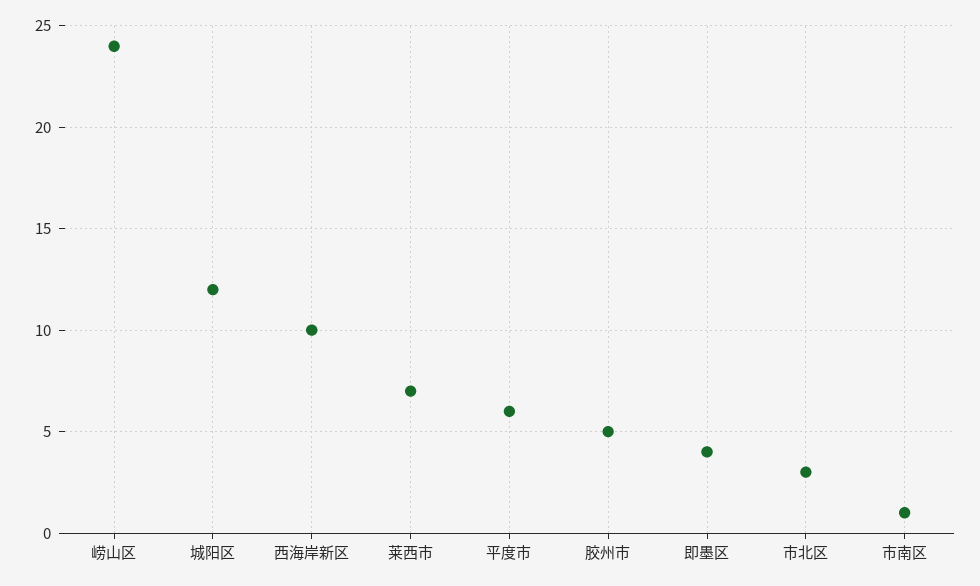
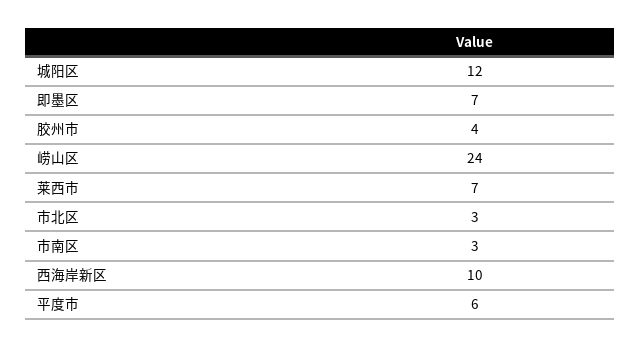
  {
    "崂山区": 24,
    "城阳区": 12,
    "西海岸新区": 10,
    "莱西市": 7,
    "平度市": 6,
-   "胶州市": 5,
+   "胶州市": 4,
-   "即墨区": 4,
+   "即墨区": 7,
    "市北区": 3,
-   "市南区": 1
+   "市南区": 3
  }

